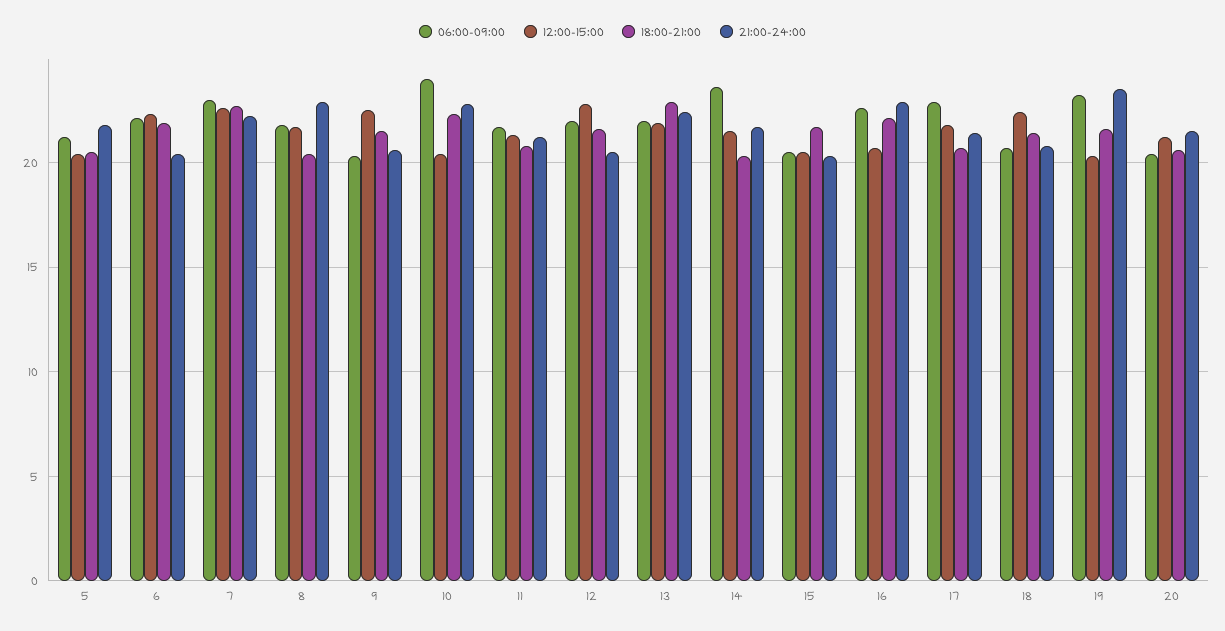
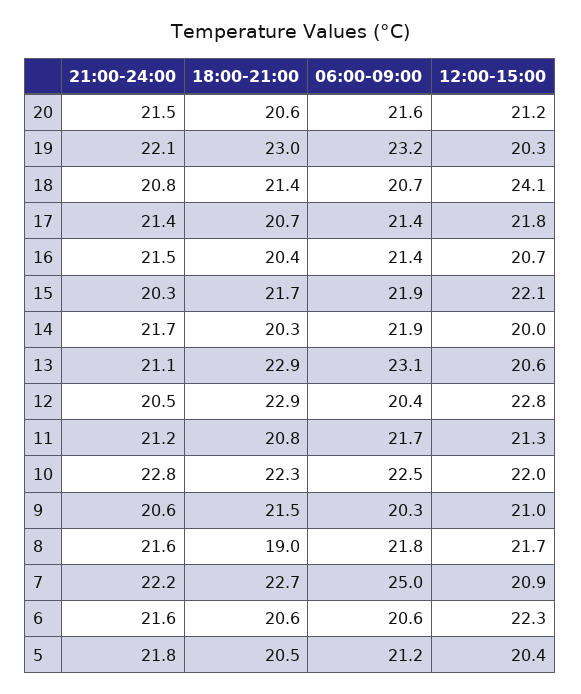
  {
    "06:00-09:00": {
      "5": 21.2,
-     "6": 22,
+     "6": 20.6,
-     "7": 23,
+     "7": 25,
      "8": 21.8,
      "9": 20.3,
-     "10": 24,
+     "10": 22.5,
      "11": 21.7,
-     "12": 22,
+     "12": 20.4,
-     "13": 22,
+     "13": 23.1,
-     "14": 23.5,
+     "14": 21.9,
-     "15": 20.5,
+     "15": 21.9,
-     "16": 22.5,
+     "16": 21.4,
-     "17": 23,
+     "17": 21.4,
      "18": 20.7,
      "19": 23.2,
-     "20": 20.5
+     "20": 21.6
    },
    "12:00-15:00": {
      "5": 20.4,
      "6": 22.3,
-     "7": 22.5,
+     "7": 20.9,
      "8": 21.7,
-     "9": 22.5,
+     "9": 21,
-     "10": 20.5,
+     "10": 22,
      "11": 21.3,
      "12": 22.8,
-     "13": 22,
+     "13": 20.6,
-     "14": 21.5,
+     "14": 20,
-     "15": 20.5,
+     "15": 22.1,
      "16": 20.7,
      "17": 21.8,
-     "18": 22.5,
+     "18": 24.1,
      "19": 20.3,
      "20": 21.2
    },
    "18:00-21:00": {
      "5": 20.5,
-     "6": 22,
+     "6": 20.6,
      "7": 22.7,
-     "8": 20.5,
+     "8": 19,
      "9": 21.5,
      "10": 22.3,
      "11": 20.8,
-     "12": 21.5,
+     "12": 22.9,
      "13": 22.9,
      "14": 20.3,
      "15": 21.7,
-     "16": 22,
+     "16": 20.4,
      "17": 20.7,
      "18": 21.4,
-     "19": 21.5,
+     "19": 23,
      "20": 20.6
    },
    "21:00-24:00": {
      "5": 21.8,
-     "6": 20.5,
+     "6": 21.6,
      "7": 22.2,
-     "8": 23,
+     "8": 21.6,
      "9": 20.6,
      "10": 22.8,
      "11": 21.2,
      "12": 20.5,
-     "13": 22.5,
+     "13": 21.1,
      "14": 21.7,
      "15": 20.3,
-     "16": 23,
+     "16": 21.5,
      "17": 21.4,
      "18": 20.8,
-     "19": 23.5,
+     "19": 22.1,
      "20": 21.5
    }
  }

